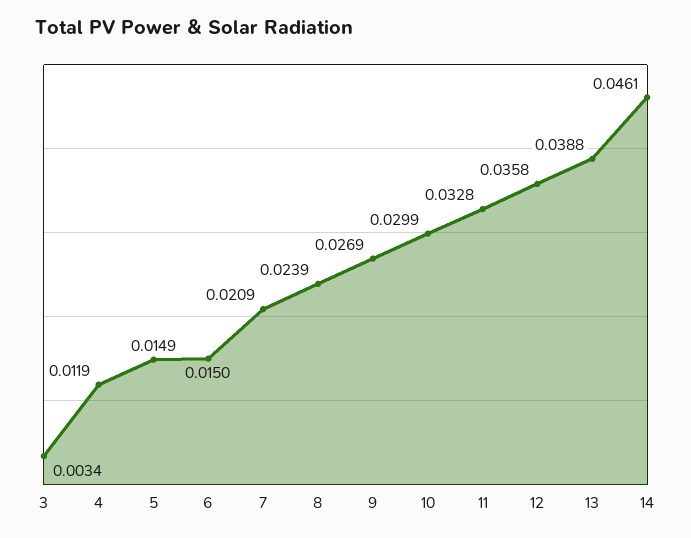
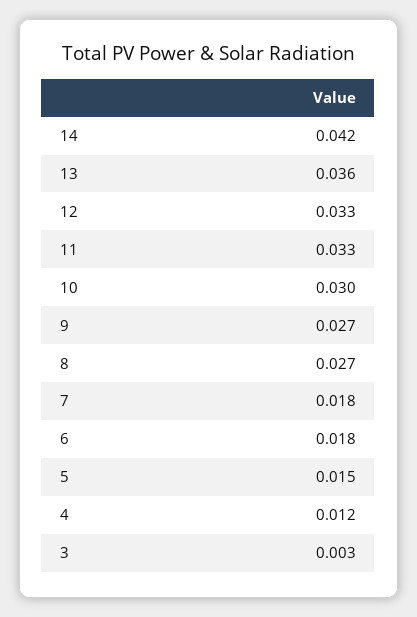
  {
    "3": 0.0034,
    "4": 0.0119,
    "5": 0.0149,
-   "6": 0.015,
+   "6": 0.018,
-   "7": 0.0209,
+   "7": 0.018,
-   "8": 0.0239,
+   "8": 0.027,
    "9": 0.0269,
    "10": 0.0299,
    "11": 0.0328,
-   "12": 0.0358,
+   "12": 0.033,
-   "13": 0.0388,
+   "13": 0.036,
-   "14": 0.0461
+   "14": 0.042
  }

